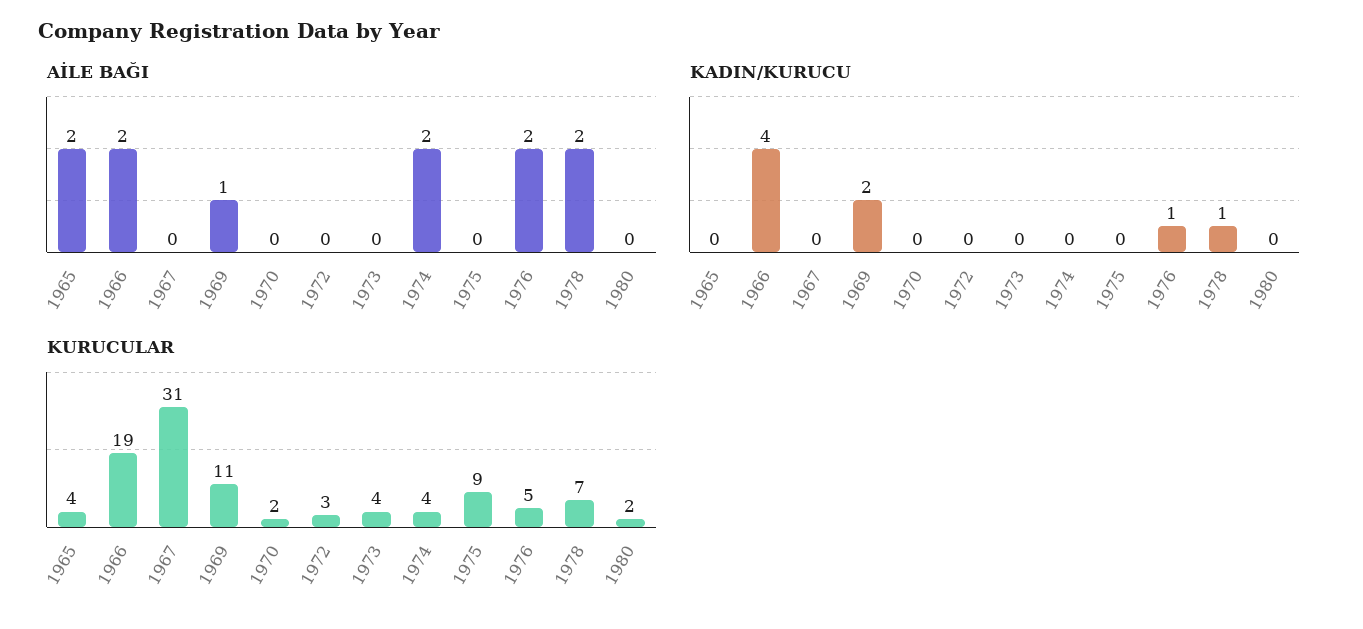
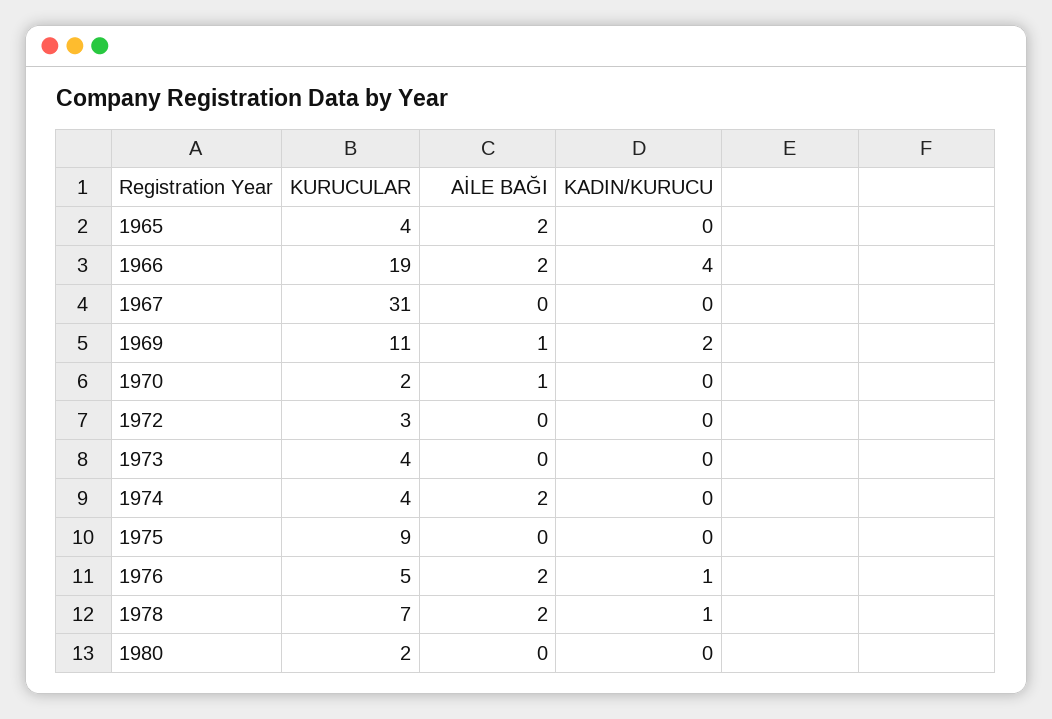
  {
    "AİLE BAĞI": {
      "1965": 2,
      "1966": 2,
      "1967": 0,
      "1969": 1,
-     "1970": 0,
+     "1970": 1,
      "1972": 0,
      "1973": 0,
      "1974": 2,
      "1975": 0,
      "1976": 2,
      "1978": 2,
      "1980": 0
    },
    "KADIN/KURUCU": {
      "1965": 0,
      "1966": 4,
      "1967": 0,
      "1969": 2,
      "1970": 0,
      "1972": 0,
      "1973": 0,
      "1974": 0,
      "1975": 0,
      "1976": 1,
      "1978": 1,
      "1980": 0
    },
    "KURUCULAR": {
      "1965": 4,
      "1966": 19,
      "1967": 31,
      "1969": 11,
      "1970": 2,
      "1972": 3,
      "1973": 4,
      "1974": 4,
      "1975": 9,
      "1976": 5,
      "1978": 7,
      "1980": 2
    }
  }

